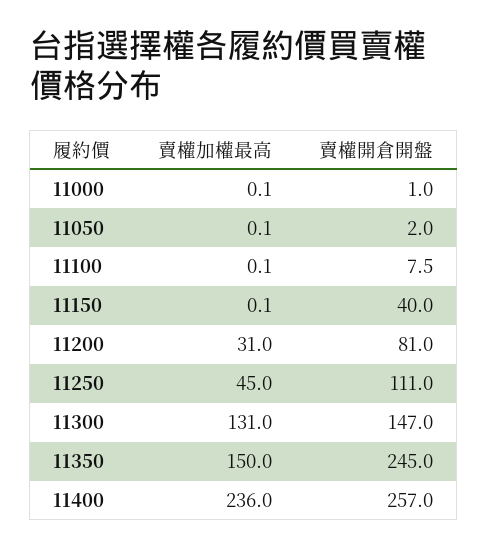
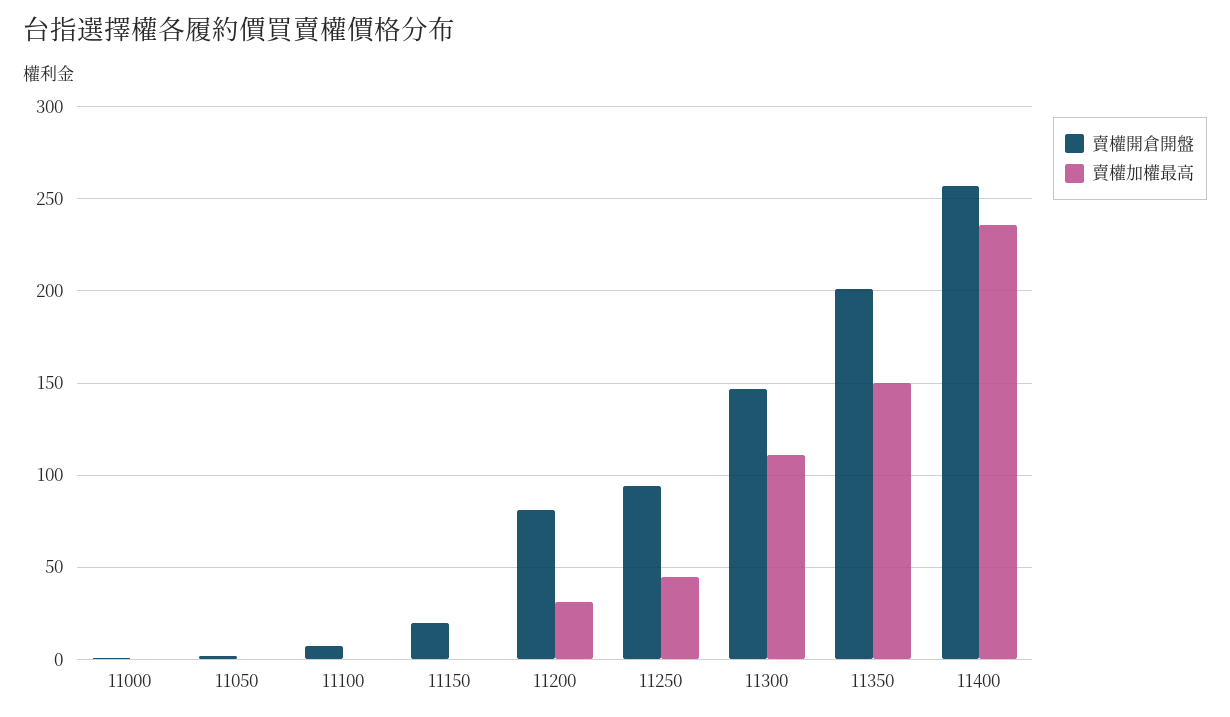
  {
    "賣權加權最高": {
      "11000": 0.1,
      "11050": 0.1,
      "11100": 0.1,
      "11150": 0.1,
      "11200": 31,
      "11250": 45,
-     "11300": 131,
+     "11300": 110,
      "11350": 150,
      "11400": 236
    },
    "賣權開倉開盤": {
      "11000": 1,
      "11050": 2,
      "11100": 7.5,
-     "11150": 40,
+     "11150": 20,
      "11200": 81,
-     "11250": 111,
+     "11250": 95,
      "11300": 147,
-     "11350": 245,
+     "11350": 200,
      "11400": 257
    }
  }

